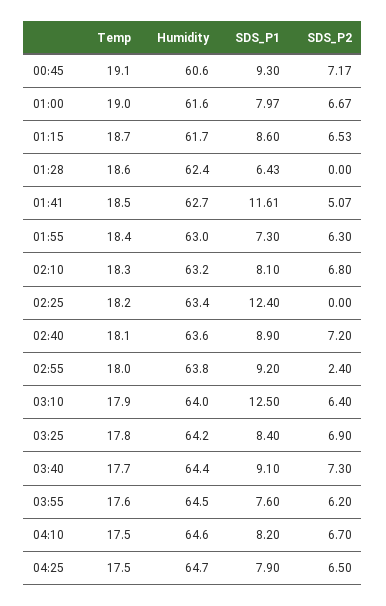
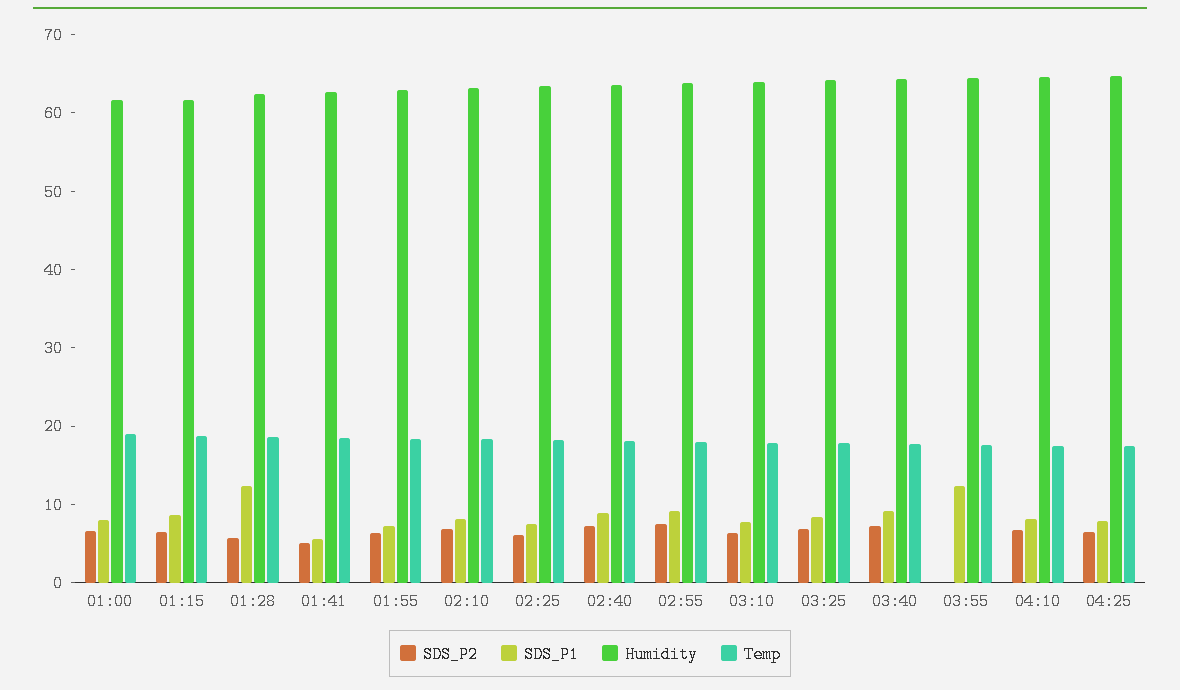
  {
    "Temp": {
-     "00:45": 19.1,
      "01:00": 19,
      "01:15": 18.7,
      "01:28": 18.6,
      "01:41": 18.5,
      "01:55": 18.4,
      "02:10": 18.3,
      "02:25": 18.2,
      "02:40": 18.1,
      "02:55": 18,
      "03:10": 17.9,
      "03:25": 17.8,
      "03:40": 17.7,
      "03:55": 17.6,
      "04:10": 17.5,
      "04:25": 17.5
    },
    "Humidity": {
-     "00:45": 60.6,
      "01:00": 61.6,
      "01:15": 61.7,
      "01:28": 62.4,
      "01:41": 62.7,
      "01:55": 63,
      "02:10": 63.2,
      "02:25": 63.4,
      "02:40": 63.6,
      "02:55": 63.8,
      "03:10": 64,
      "03:25": 64.2,
      "03:40": 64.4,
      "03:55": 64.5,
      "04:10": 64.6,
      "04:25": 64.7
    },
    "SDS_P1": {
-     "00:45": 9.3,
      "01:00": 7.97,
      "01:15": 8.6,
-     "01:28": 6.43,
+     "01:28": 12,
-     "01:41": 11.61,
+     "01:41": 6,
      "01:55": 7.3,
      "02:10": 8.1,
-     "02:25": 12.4,
+     "02:25": 8,
      "02:40": 8.9,
      "02:55": 9.2,
-     "03:10": 12.5,
+     "03:10": 8,
      "03:25": 8.4,
      "03:40": 9.1,
-     "03:55": 7.6,
+     "03:55": 12,
      "04:10": 8.2,
      "04:25": 7.9
    },
    "SDS_P2": {
-     "00:45": 7.17,
      "01:00": 6.67,
      "01:15": 6.53,
-     "01:28": 0,
+     "01:28": 6,
      "01:41": 5.07,
      "01:55": 6.3,
      "02:10": 6.8,
-     "02:25": 0,
+     "02:25": 6,
      "02:40": 7.2,
-     "02:55": 2.4,
+     "02:55": 8,
      "03:10": 6.4,
      "03:25": 6.9,
      "03:40": 7.3,
-     "03:55": 6.2,
+     "03:55": 0,
      "04:10": 6.7,
      "04:25": 6.5
    }
  }

